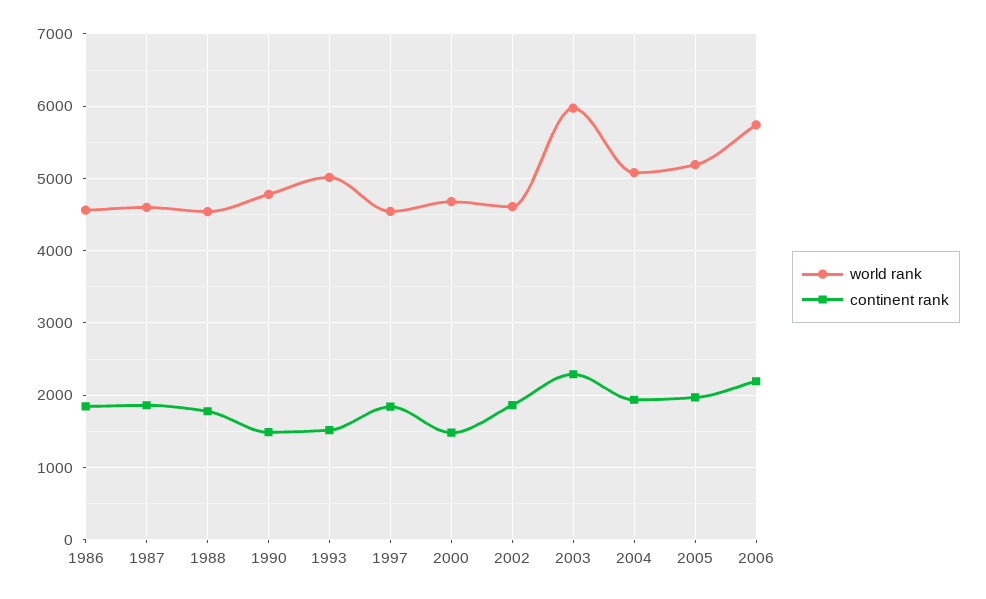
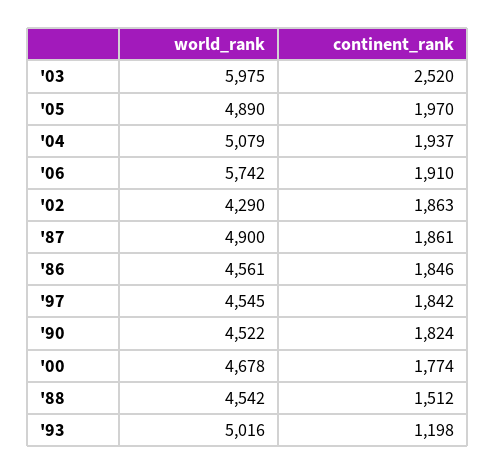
  {
    "world rank": {
      "1986": 4561,
-     "1987": 4600,
+     "1987": 4900,
      "1988": 4542,
-     "1990": 4800,
+     "1990": 4522,
      "1993": 5016,
      "1997": 4545,
      "2000": 4678,
-     "2002": 4600,
+     "2002": 4290,
      "2003": 5975,
      "2004": 5079,
-     "2005": 5200,
+     "2005": 4890,
      "2006": 5742
    },
    "continent rank": {
      "1986": 1846,
      "1987": 1861,
-     "1988": 1800,
+     "1988": 1512,
-     "1990": 1500,
+     "1990": 1824,
-     "1993": 1500,
+     "1993": 1198,
      "1997": 1842,
-     "2000": 1500,
+     "2000": 1774,
      "2002": 1863,
-     "2003": 2300,
+     "2003": 2520,
      "2004": 1937,
      "2005": 1970,
-     "2006": 2200
+     "2006": 1910
    }
  }

